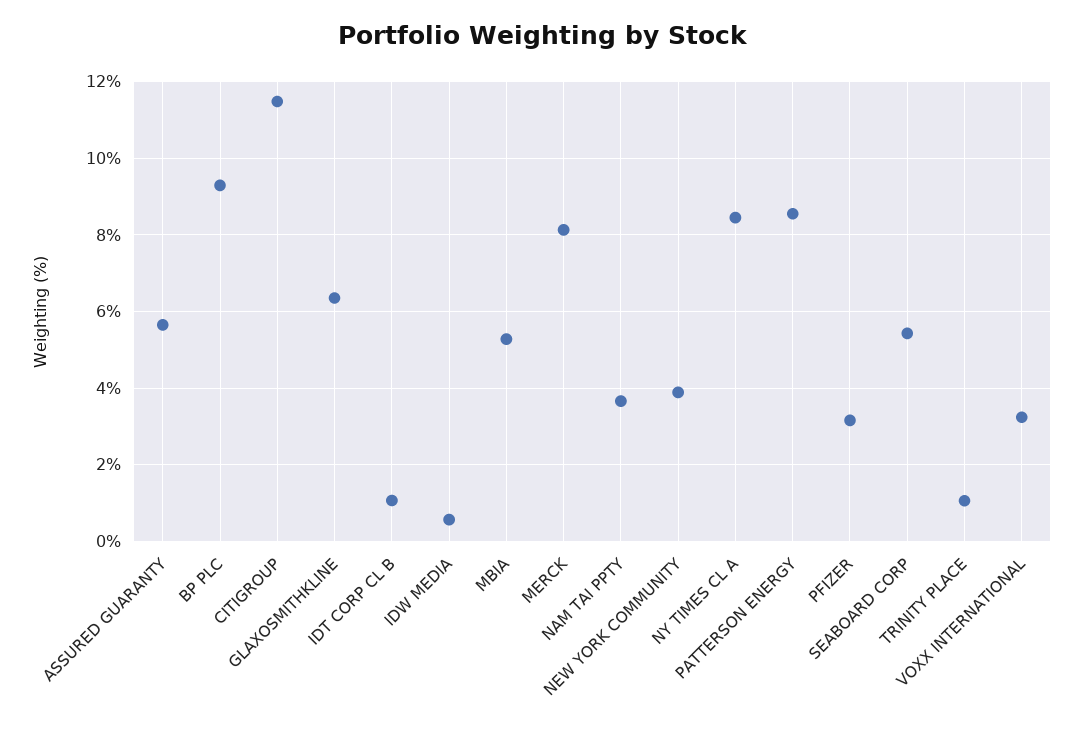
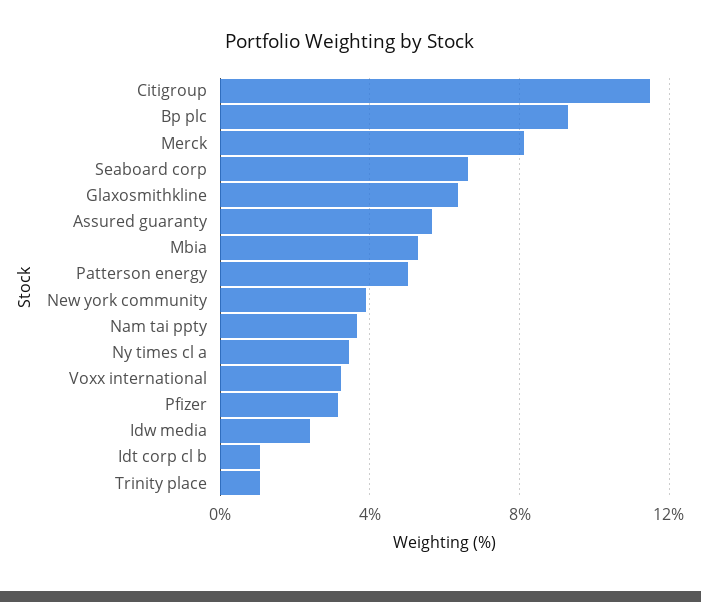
  {
    "ASSURED GUARANTY": 5.6,
    "BP PLC": 9.2,
    "CITIGROUP": 11.4,
    "GLAXOSMITHKLINE": 6.4,
    "IDT CORP CL B": 1,
-   "IDW MEDIA": 0.6,
+   "IDW MEDIA": 2.5,
    "MBIA": 5.2,
    "MERCK": 8.2,
    "NAM TAI PPTY": 3.6,
    "NEW YORK COMMUNITY": 3.8,
-   "NY TIMES CL A": 8.4,
+   "NY TIMES CL A": 3.5,
-   "PATTERSON ENERGY": 8.6,
+   "PATTERSON ENERGY": 5,
    "PFIZER": 3.2,
-   "SEABOARD CORP": 5.4,
+   "SEABOARD CORP": 6.5,
    "TRINITY PLACE": 1,
    "VOXX INTERNATIONAL": 3.2
  }

